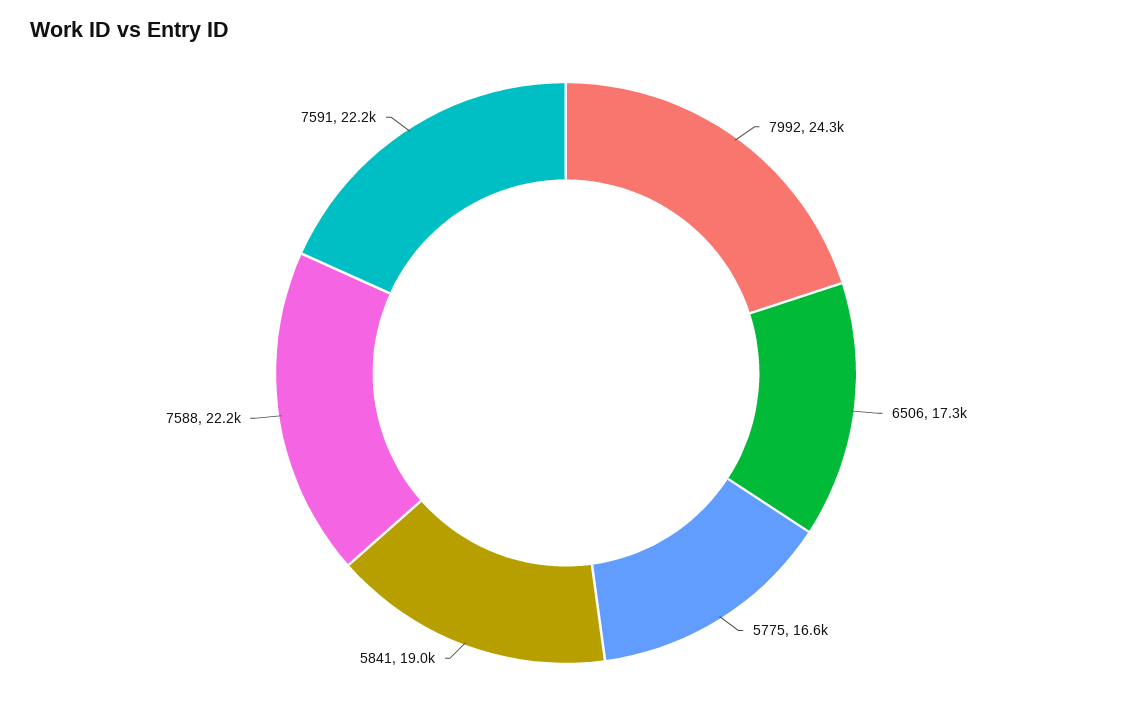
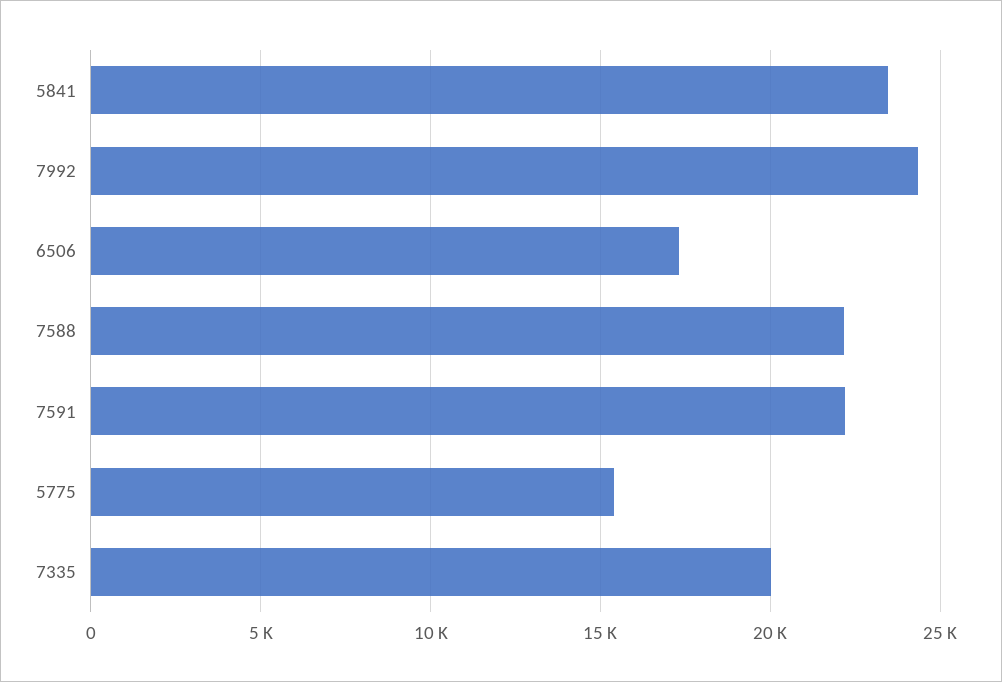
  {
    "7992": 24300,
    "6506": 17300,
-   "5775": 16600,
+   "5775": 15500,
-   "5841": 19000,
+   "5841": 23500,
    "7588": 22200,
-   "7591": 22200
+   "7591": 22200,
+   "7335": 20000
  }

